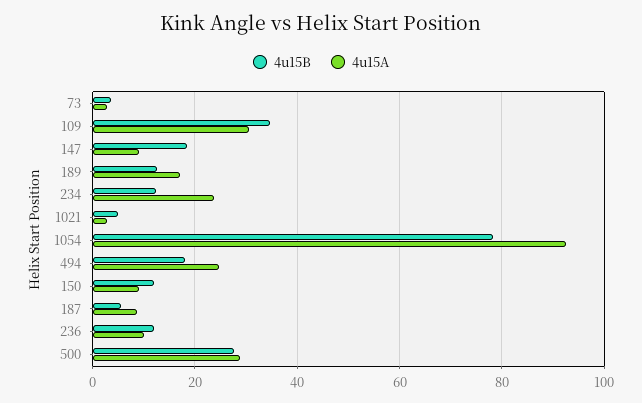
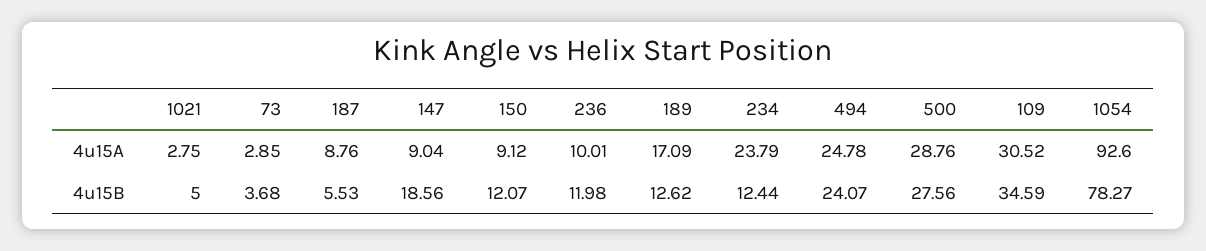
  {
    "4u15B": {
      "73": 3.68,
      "109": 34.59,
      "147": 18.56,
      "189": 12.62,
      "234": 12.44,
      "1021": 5,
      "1054": 78.27,
-     "494": 18,
+     "494": 24.07,
      "150": 12.07,
      "187": 5.53,
      "236": 11.98,
      "500": 27.56
    },
    "4u15A": {
      "73": 2.85,
      "109": 30.52,
      "147": 9.04,
      "189": 17.09,
      "234": 23.79,
      "1021": 2.75,
      "1054": 92.6,
      "494": 24.78,
      "150": 9.12,
      "187": 8.76,
      "236": 10.01,
      "500": 28.76
    }
  }

